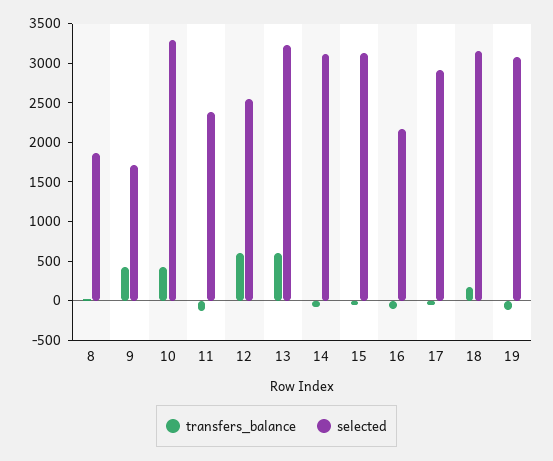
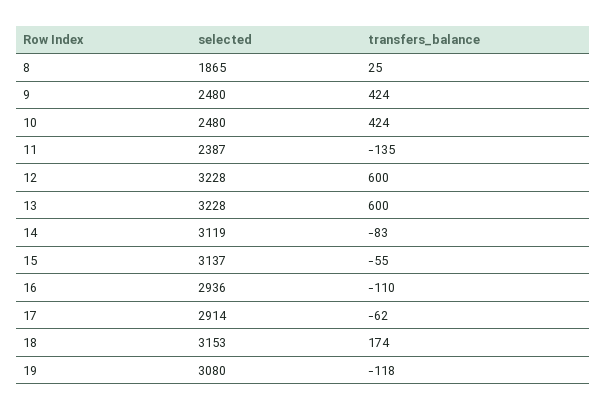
  {
    "transfers_balance": {
      "8": 25,
      "9": 424,
      "10": 424,
      "11": -135,
      "12": 600,
      "13": 600,
      "14": -83,
      "15": -55,
      "16": -110,
      "17": -62,
      "18": 174,
      "19": -118
    },
    "selected": {
      "8": 1865,
-     "9": 1750,
+     "9": 2480,
-     "10": 3250,
+     "10": 2480,
      "11": 2387,
-     "12": 2500,
+     "12": 3228,
      "13": 3228,
      "14": 3119,
      "15": 3137,
-     "16": 2250,
+     "16": 2936,
      "17": 2914,
      "18": 3153,
      "19": 3080
    }
  }

